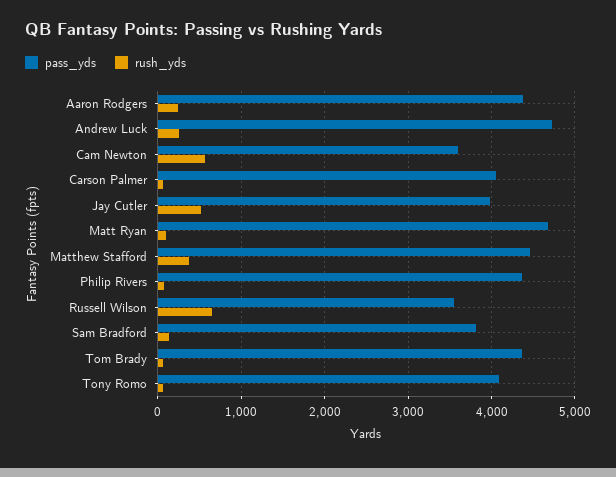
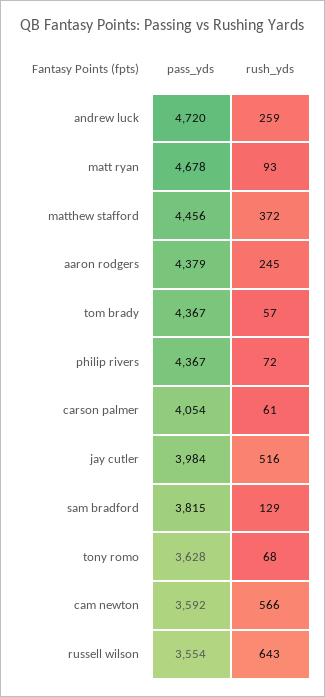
  {
    "pass_yds": {
      "Aaron Rodgers": 4379,
      "Andrew Luck": 4720,
      "Cam Newton": 3592,
      "Carson Palmer": 4054,
      "Jay Cutler": 3984,
      "Matt Ryan": 4678,
      "Matthew Stafford": 4456,
      "Philip Rivers": 4367,
      "Russell Wilson": 3554,
      "Sam Bradford": 3815,
      "Tom Brady": 4367,
-     "Tony Romo": 4100
+     "Tony Romo": 3628
    },
    "rush_yds": {
      "Aaron Rodgers": 245,
      "Andrew Luck": 259,
      "Cam Newton": 566,
      "Carson Palmer": 61,
      "Jay Cutler": 516,
      "Matt Ryan": 93,
      "Matthew Stafford": 372,
      "Philip Rivers": 72,
      "Russell Wilson": 643,
      "Sam Bradford": 129,
      "Tom Brady": 57,
      "Tony Romo": 68
    }
  }

